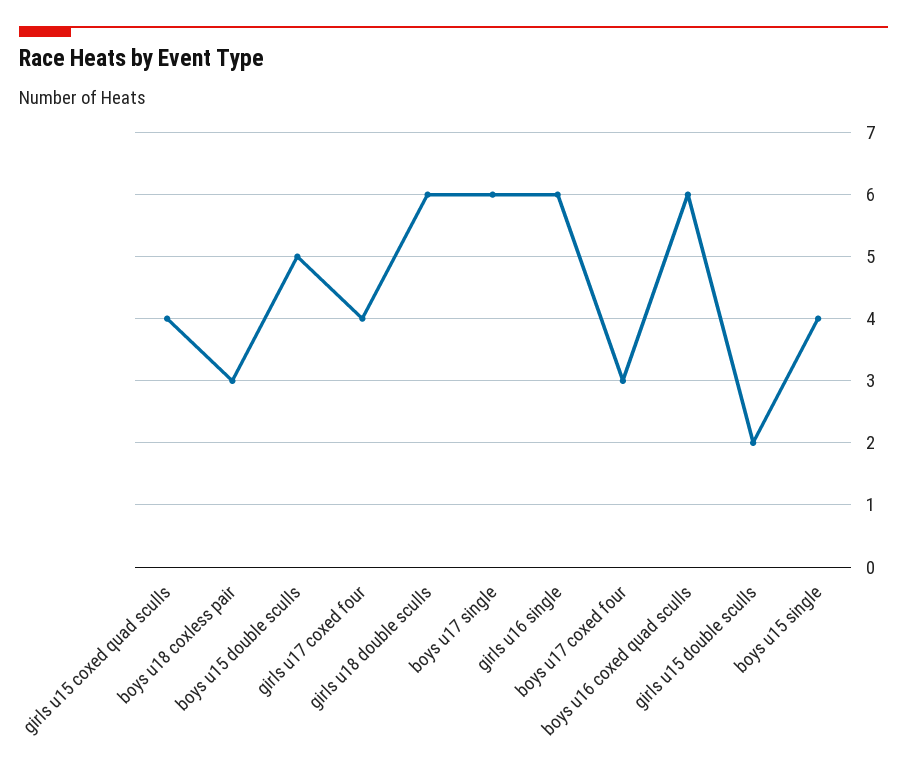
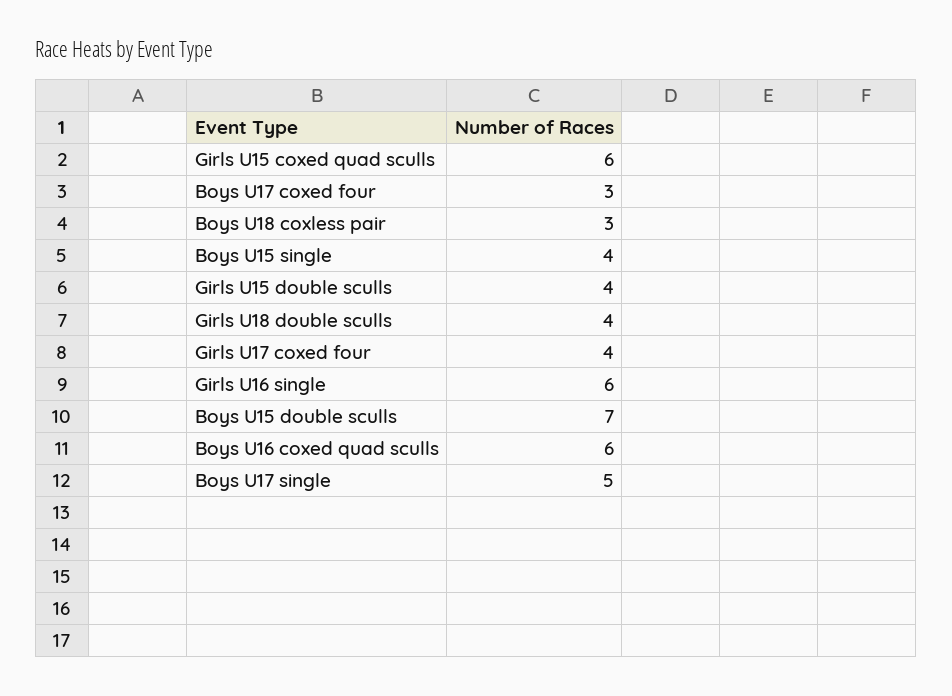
  {
-   "girls u15 coxed quad sculls": 4,
+   "girls u15 coxed quad sculls": 6,
    "boys u18 coxless pair": 3,
-   "boys u15 double sculls": 5,
+   "boys u15 double sculls": 7,
    "girls u17 coxed four": 4,
-   "girls u18 double sculls": 6,
+   "girls u18 double sculls": 4,
-   "boys u17 single": 6,
+   "boys u17 single": 5,
    "girls u16 single": 6,
    "boys u17 coxed four": 3,
    "boys u16 coxed quad sculls": 6,
-   "girls u15 double sculls": 2,
+   "girls u15 double sculls": 4,
    "boys u15 single": 4
  }

